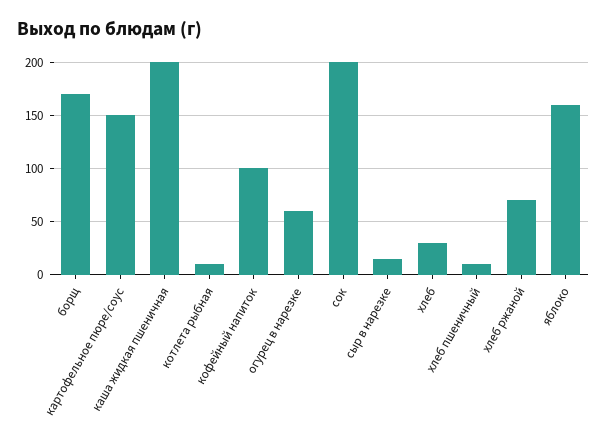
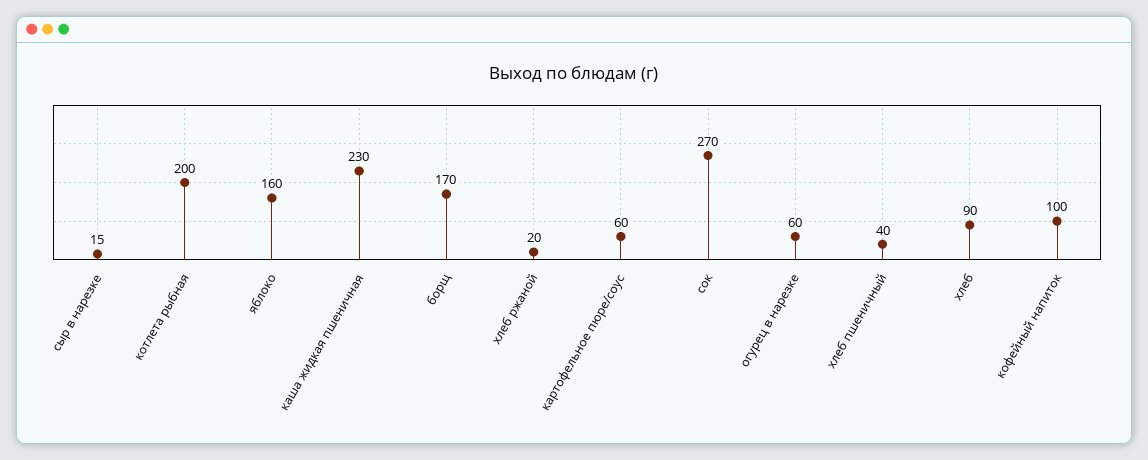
  {
    "борщ": 170,
-   "картофельное пюре/соус": 150,
+   "картофельное пюре/соус": 60,
-   "каша жидкая пшеничная": 200,
+   "каша жидкая пшеничная": 230,
-   "котлета рыбная": 10,
+   "котлета рыбная": 200,
    "кофейный напиток": 100,
    "огурец в нарезке": 60,
-   "сок": 200,
+   "сок": 270,
    "сыр в нарезке": 15,
-   "хлеб": 30,
+   "хлеб": 90,
-   "хлеб пшеничный": 10,
+   "хлеб пшеничный": 40,
-   "хлеб ржаной": 70,
+   "хлеб ржаной": 20,
    "яблоко": 160
  }

